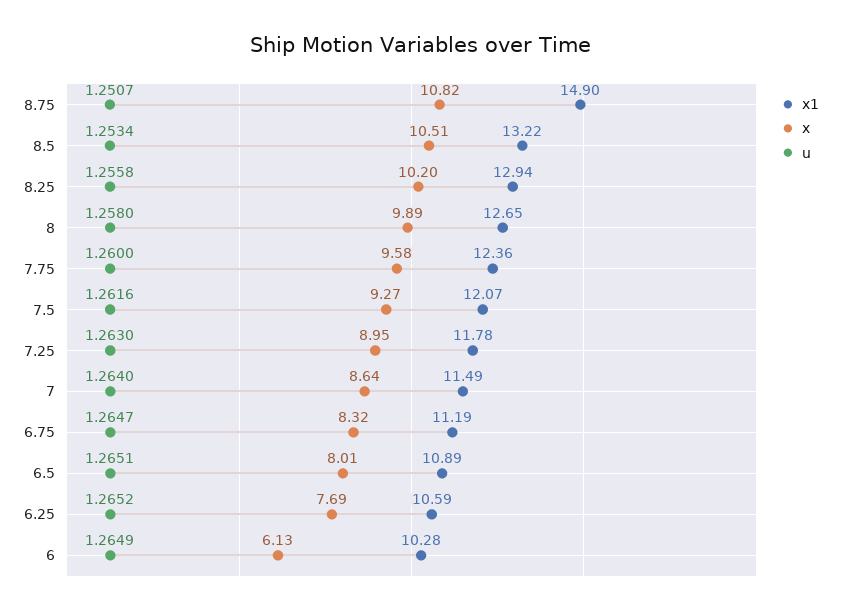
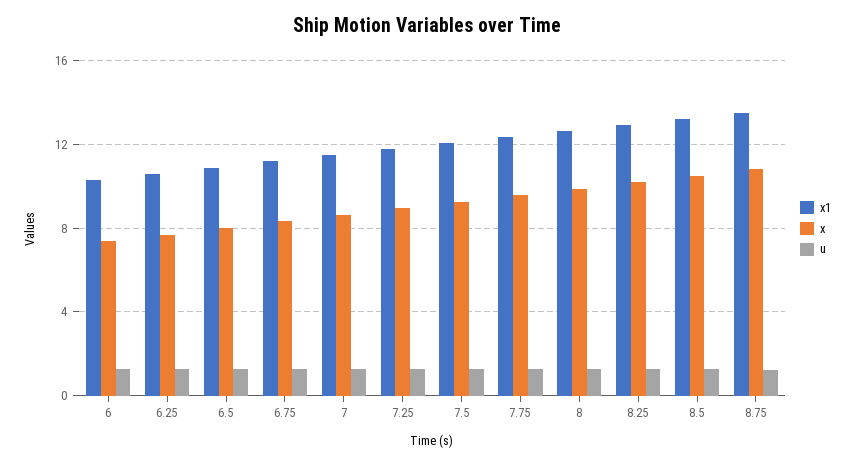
  {
    "x1": {
-     "8.75": 14.9,
+     "8.75": 13.5,
      "8.5": 13.22,
      "8.25": 12.94,
      "8": 12.65,
      "7.75": 12.36,
      "7.5": 12.07,
      "7.25": 11.78,
      "7": 11.49,
      "6.75": 11.19,
      "6.5": 10.89,
      "6.25": 10.59,
      "6": 10.28
    },
    "x": {
      "8.75": 10.82,
      "8.5": 10.51,
      "8.25": 10.2,
      "8": 9.89,
      "7.75": 9.58,
      "7.5": 9.27,
      "7.25": 8.95,
      "7": 8.64,
      "6.75": 8.32,
      "6.5": 8.01,
      "6.25": 7.69,
-     "6": 6.13
+     "6": 7.5
    },
    "u": {
      "8.75": 1.2507,
      "8.5": 1.2534,
      "8.25": 1.2558,
      "8": 1.258,
      "7.75": 1.26,
      "7.5": 1.2616,
      "7.25": 1.263,
      "7": 1.264,
      "6.75": 1.2647,
      "6.5": 1.2651,
      "6.25": 1.2652,
      "6": 1.2649
    }
  }

